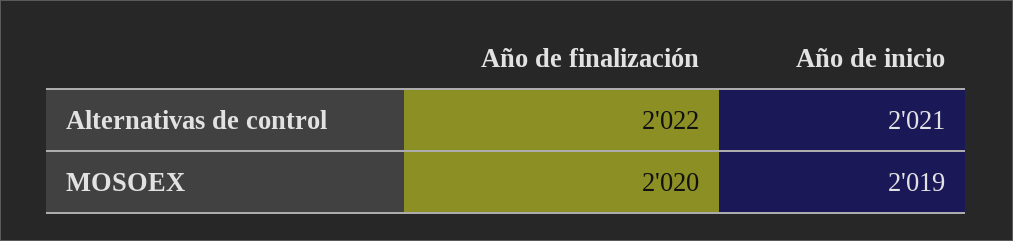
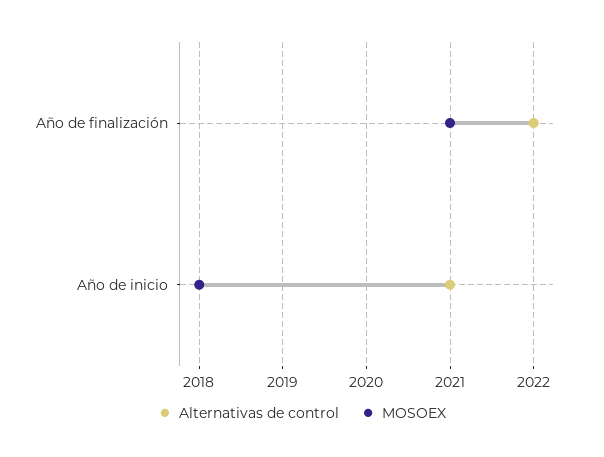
  {
    "Alternativas de control": {
      "Año de finalización": 2022,
      "Año de inicio": 2021
    },
    "MOSOEX": {
-     "Año de finalización": 2020,
+     "Año de finalización": 2021,
-     "Año de inicio": 2019
+     "Año de inicio": 2018
    }
  }

